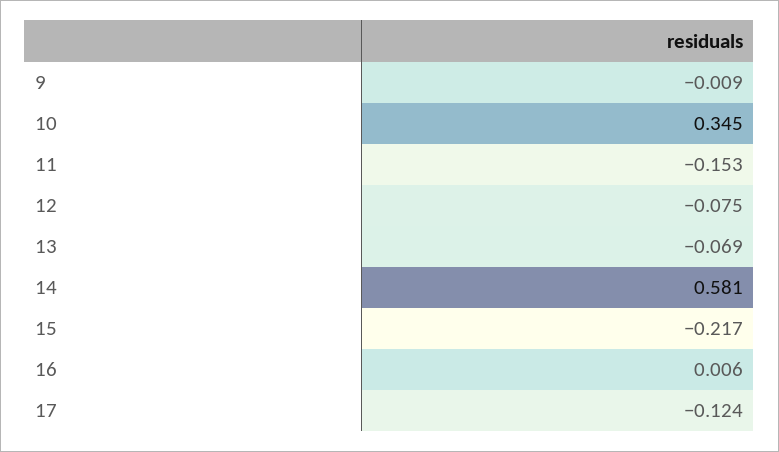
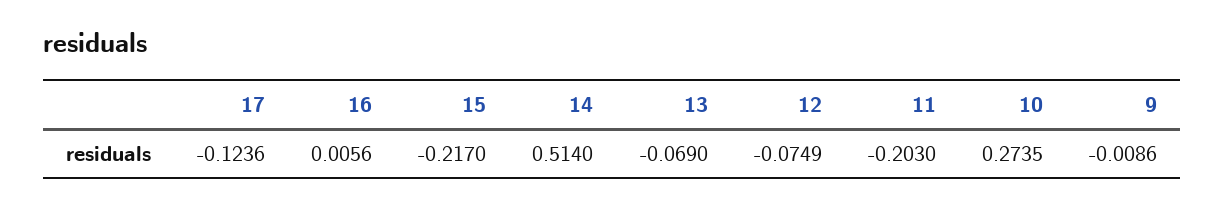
  {
    "9": -0.0086,
-   "10": 0.345,
+   "10": 0.2735,
-   "11": -0.153,
+   "11": -0.203,
    "12": -0.0749,
    "13": -0.069,
-   "14": 0.581,
+   "14": 0.514,
    "15": -0.217,
    "16": 0.0056,
    "17": -0.1236
  }

